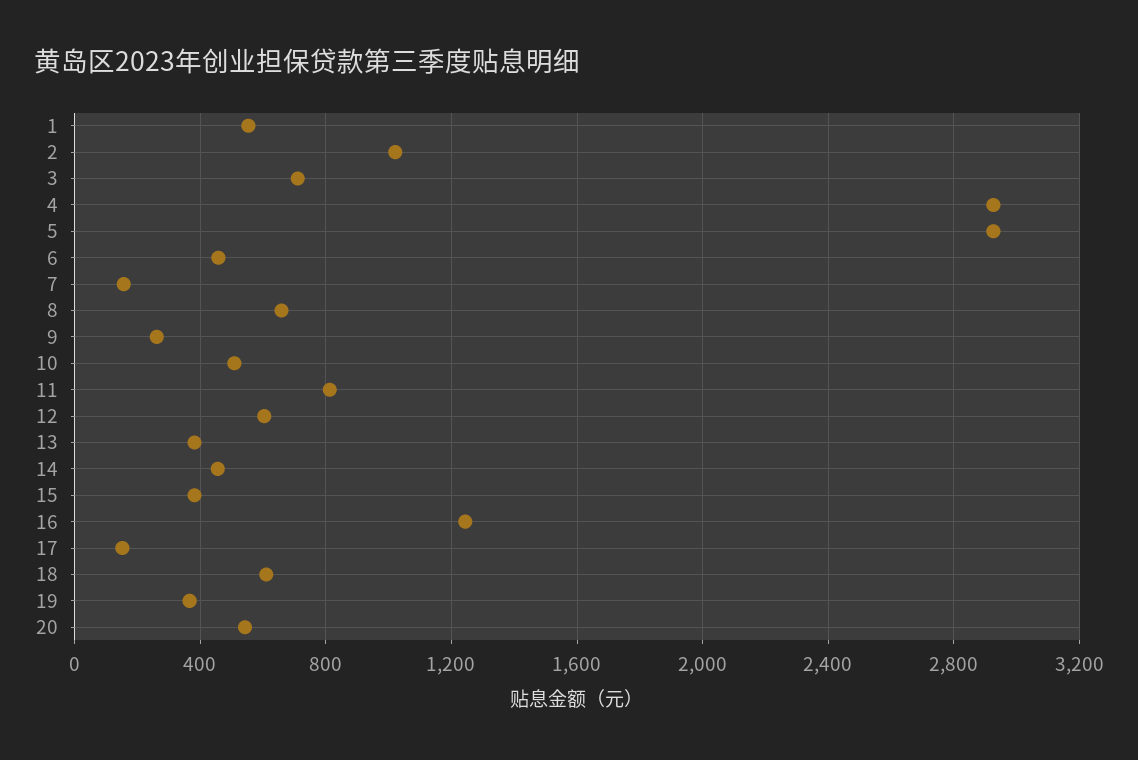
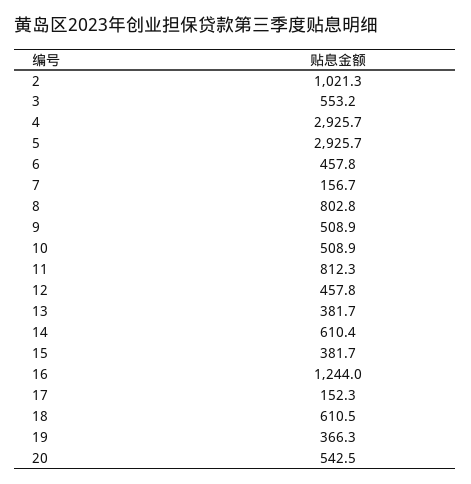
  {
-   "1": 550,
    "2": 1021.3,
-   "3": 700,
+   "3": 553.2,
    "4": 2925.7,
    "5": 2925.7,
    "6": 457.8,
    "7": 156.7,
-   "8": 650,
+   "8": 802.8,
-   "9": 250,
+   "9": 508.9,
    "10": 508.9,
    "11": 812.3,
-   "12": 600,
+   "12": 457.8,
    "13": 381.7,
-   "14": 450,
+   "14": 610.4,
    "15": 381.7,
    "16": 1244,
    "17": 152.3,
    "18": 610.5,
    "19": 366.3,
    "20": 542.5
  }

